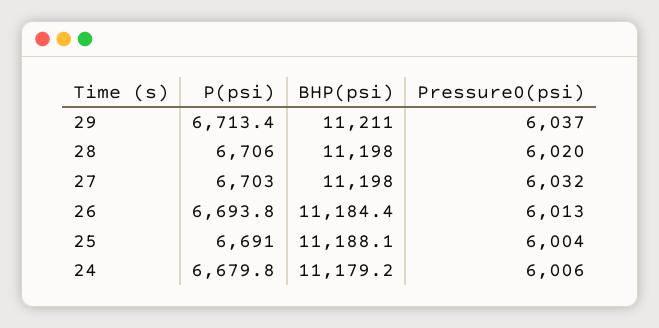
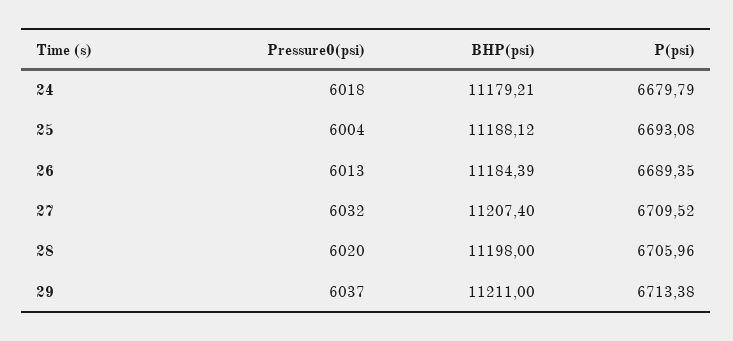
  {
    "P(psi)": {
      "29": 6713.38,
      "28": 6705.96,
-     "27": 6703,
+     "27": 6709.52,
-     "26": 6693.8,
+     "26": 6689.35,
-     "25": 6691,
+     "25": 6693.08,
      "24": 6679.79
    },
    "BHP(psi)": {
      "29": 11211,
      "28": 11198,
-     "27": 11198,
+     "27": 11207.4,
      "26": 11184.39,
      "25": 11188.12,
      "24": 11179.21
    },
    "Pressure0(psi)": {
      "29": 6037,
      "28": 6020,
      "27": 6032,
      "26": 6013,
      "25": 6004,
-     "24": 6006
+     "24": 6018
    }
  }

